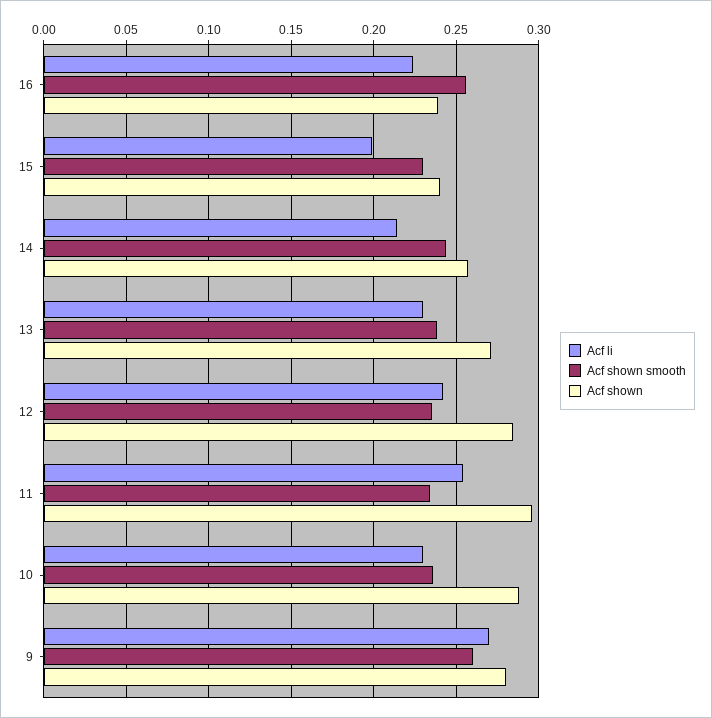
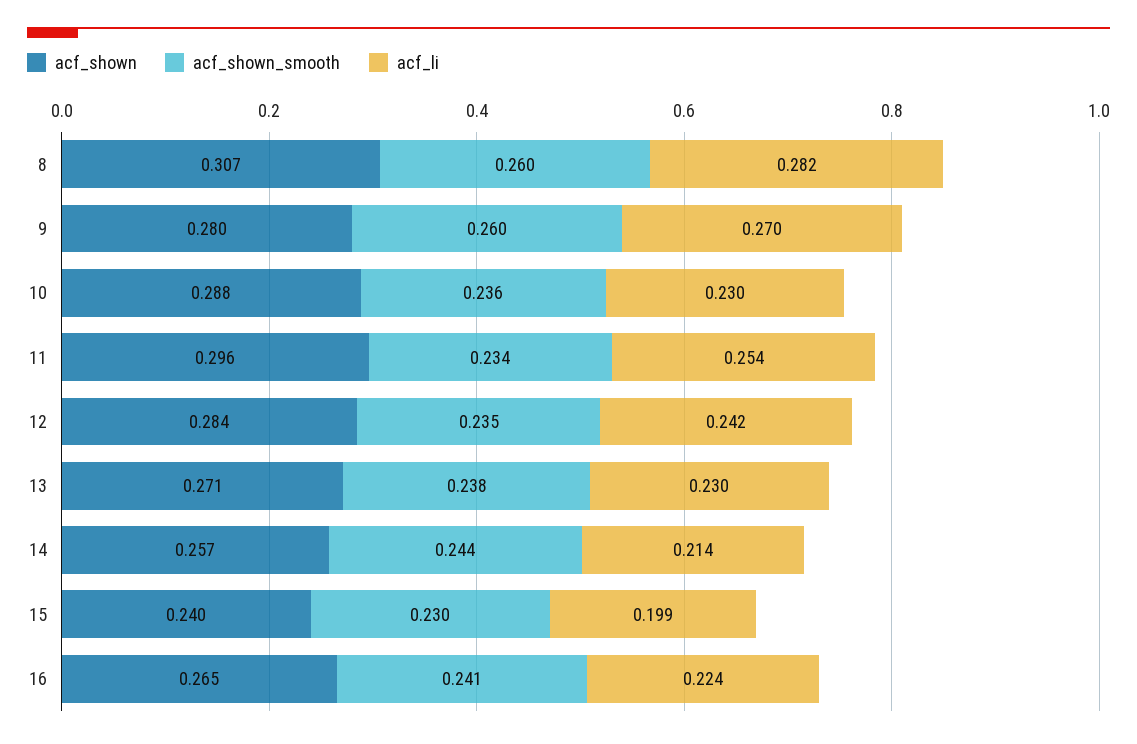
  {
    "Acf li": {
      "16": 0.224,
      "15": 0.199,
      "14": 0.214,
      "13": 0.23,
      "12": 0.242,
      "11": 0.254,
      "10": 0.23,
-     "9": 0.27
+     "9": 0.27,
+     "8": 0.282
    },
    "Acf shown smooth": {
-     "16": 0.255,
+     "16": 0.241,
      "15": 0.23,
      "14": 0.244,
      "13": 0.238,
      "12": 0.235,
      "11": 0.234,
      "10": 0.236,
-     "9": 0.26
+     "9": 0.26,
+     "8": 0.26
    },
    "Acf shown": {
-     "16": 0.24,
+     "16": 0.265,
      "15": 0.24,
      "14": 0.257,
      "13": 0.271,
      "12": 0.284,
      "11": 0.296,
      "10": 0.288,
-     "9": 0.28
+     "9": 0.28,
+     "8": 0.307
    }
  }

